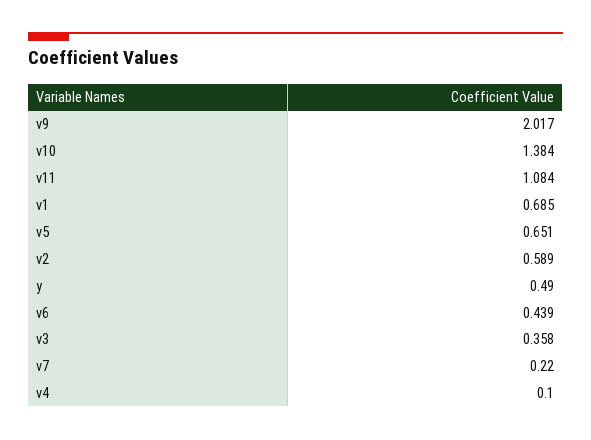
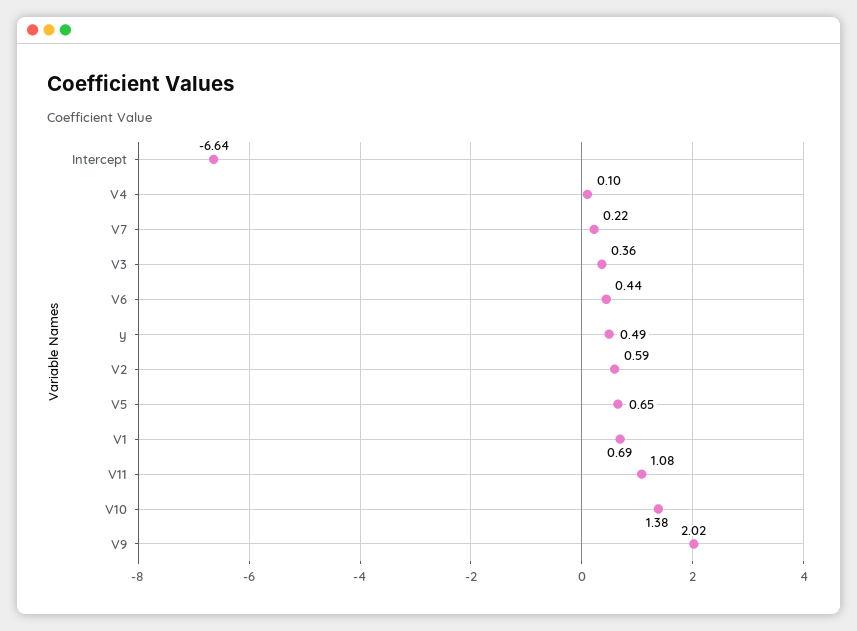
  {
    "v9": 2.017,
    "v10": 1.384,
    "v11": 1.084,
    "v1": 0.685,
    "v5": 0.651,
    "v2": 0.589,
    "y": 0.49,
    "v6": 0.439,
    "v3": 0.358,
    "v7": 0.22,
-   "v4": 0.1
+   "v4": 0.1,
+   "Intercept": -6.64
  }

